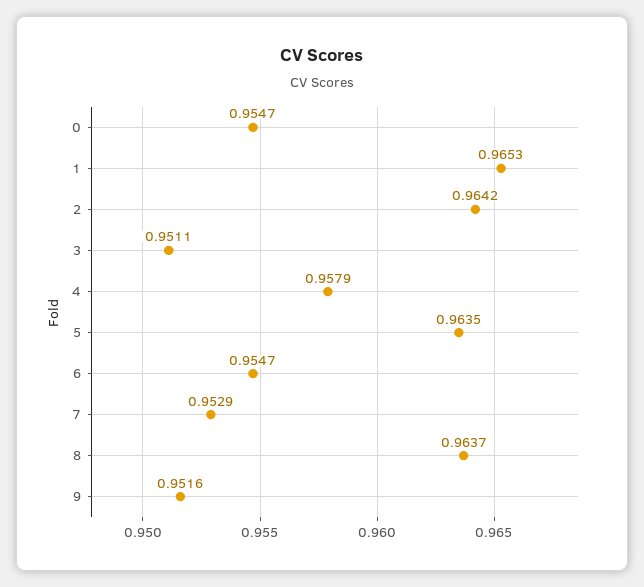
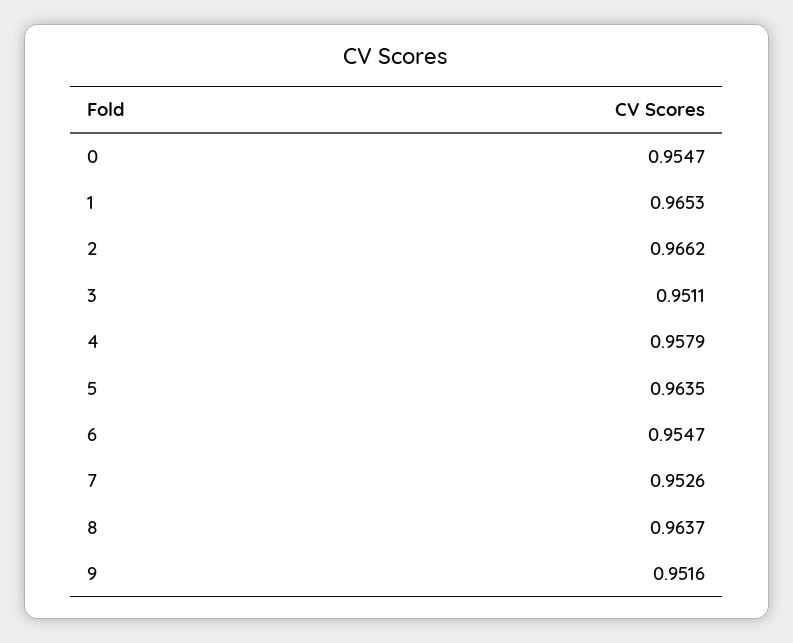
  {
    "0": 0.9547,
    "1": 0.9653,
-   "2": 0.9642,
+   "2": 0.9662,
    "3": 0.9511,
    "4": 0.9579,
    "5": 0.9635,
    "6": 0.9547,
-   "7": 0.9529,
+   "7": 0.9526,
    "8": 0.9637,
    "9": 0.9516
  }

